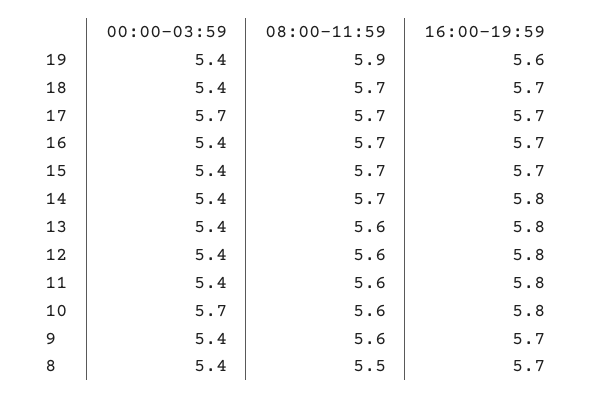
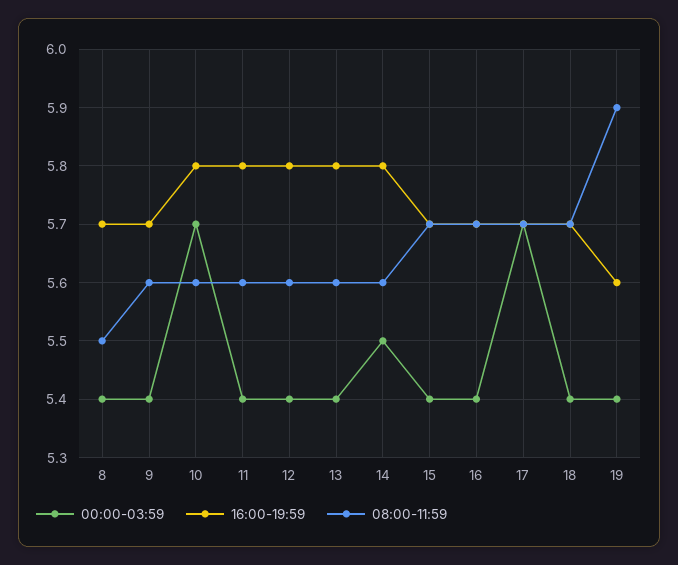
  {
    "00:00-03:59": {
      "19": 5.4,
      "18": 5.4,
      "17": 5.7,
      "16": 5.4,
      "15": 5.4,
-     "14": 5.4,
+     "14": 5.5,
      "13": 5.4,
      "12": 5.4,
      "11": 5.4,
      "10": 5.7,
      "9": 5.4,
      "8": 5.4
    },
    "08:00-11:59": {
      "19": 5.9,
      "18": 5.7,
      "17": 5.7,
      "16": 5.7,
      "15": 5.7,
-     "14": 5.7,
+     "14": 5.6,
      "13": 5.6,
      "12": 5.6,
      "11": 5.6,
      "10": 5.6,
      "9": 5.6,
      "8": 5.5
    },
    "16:00-19:59": {
      "19": 5.6,
      "18": 5.7,
      "17": 5.7,
      "16": 5.7,
      "15": 5.7,
      "14": 5.8,
      "13": 5.8,
      "12": 5.8,
      "11": 5.8,
      "10": 5.8,
      "9": 5.7,
      "8": 5.7
    }
  }

